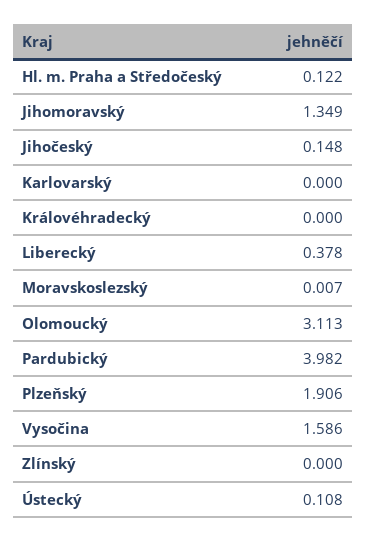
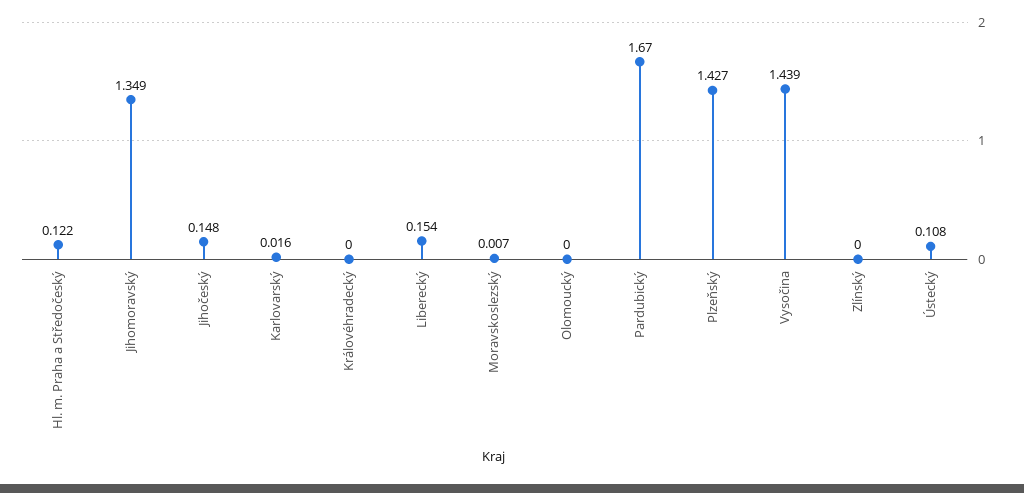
  {
    "Hl. m. Praha a Středočeský": 0.122,
    "Jihomoravský": 1.349,
    "Jihočeský": 0.148,
-   "Karlovarský": 0,
+   "Karlovarský": 0.016,
    "Královéhradecký": 0,
-   "Liberecký": 0.378,
+   "Liberecký": 0.154,
    "Moravskoslezský": 0.007,
-   "Olomoucký": 3.113,
+   "Olomoucký": 0,
-   "Pardubický": 3.982,
+   "Pardubický": 1.67,
-   "Plzeňský": 1.906,
+   "Plzeňský": 1.427,
-   "Vysočina": 1.586,
+   "Vysočina": 1.439,
    "Zlínský": 0,
    "Ústecký": 0.108
  }

